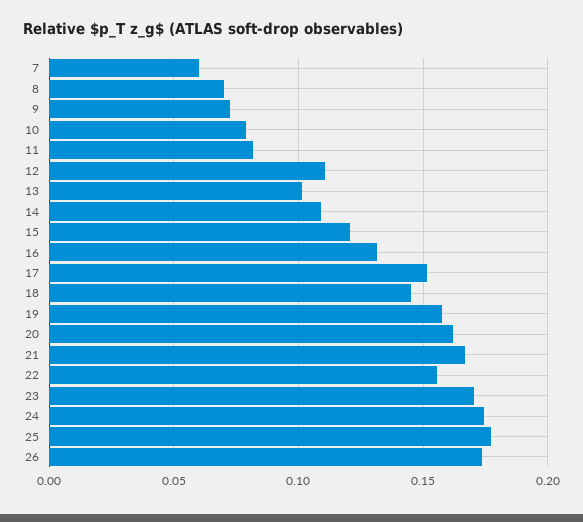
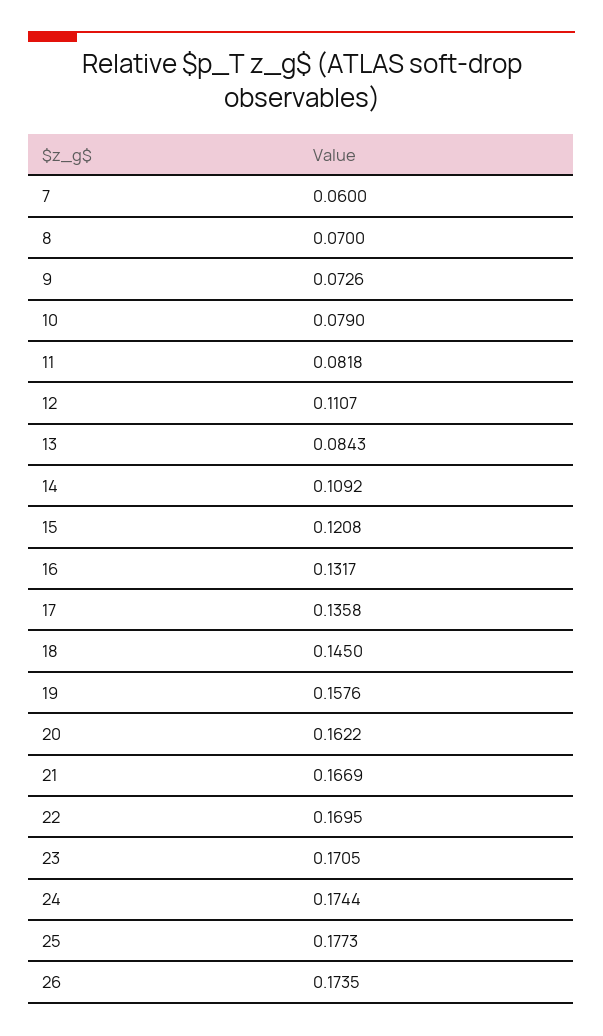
  {
    "7": 0.06,
    "8": 0.07,
    "9": 0.0726,
    "10": 0.079,
    "11": 0.0818,
    "12": 0.1107,
-   "13": 0.1,
+   "13": 0.0843,
    "14": 0.1092,
    "15": 0.1208,
    "16": 0.1317,
-   "17": 0.15,
+   "17": 0.1358,
    "18": 0.145,
    "19": 0.1576,
    "20": 0.1622,
    "21": 0.1669,
-   "22": 0.155,
+   "22": 0.1695,
    "23": 0.1705,
    "24": 0.1744,
    "25": 0.1773,
    "26": 0.1735
  }

